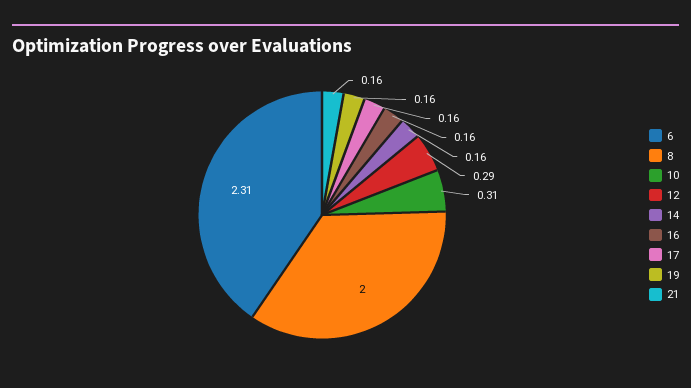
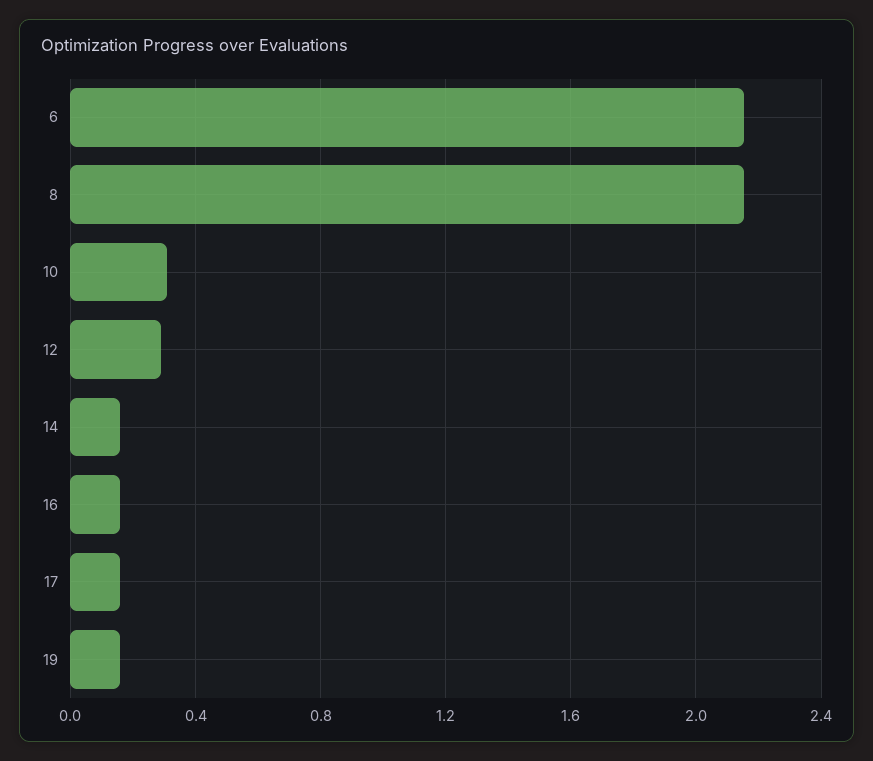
  {
-   "6": 2.31,
+   "6": 2.15,
-   "8": 2,
+   "8": 2.15,
    "10": 0.31,
    "12": 0.29,
    "14": 0.16,
    "16": 0.16,
    "17": 0.16,
-   "19": 0.16,
+   "19": 0.16
-   "21": 0.16
  }

